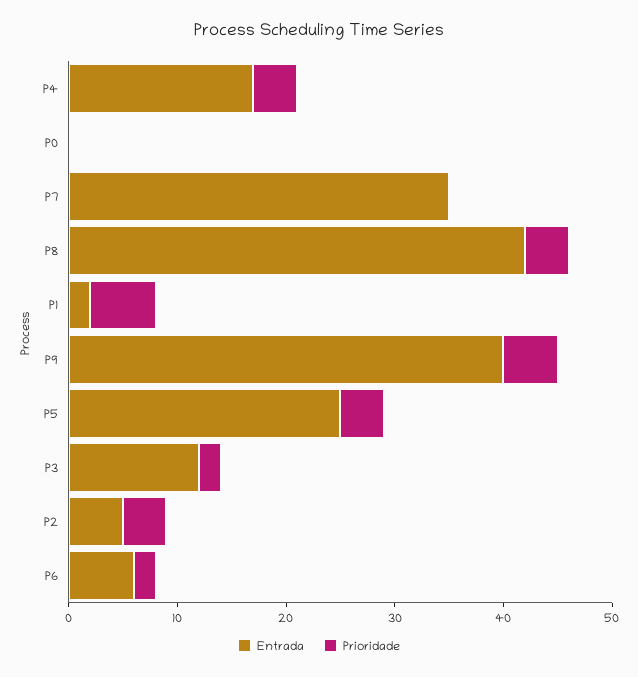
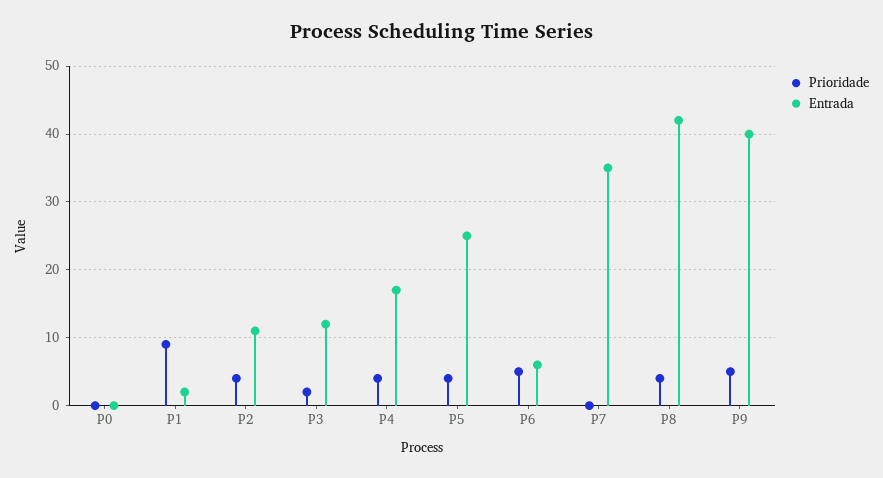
  {
    "Entrada": {
      "P4": 17,
      "P0": 0,
      "P7": 35,
      "P8": 42,
      "P1": 2,
      "P9": 40,
      "P5": 25,
      "P3": 12,
-     "P2": 5,
+     "P2": 11,
      "P6": 6
    },
    "Prioridade": {
      "P4": 4,
      "P0": 0,
      "P7": 0,
      "P8": 4,
-     "P1": 6,
+     "P1": 9,
      "P9": 5,
      "P5": 4,
      "P3": 2,
      "P2": 4,
-     "P6": 2
+     "P6": 5
    }
  }

